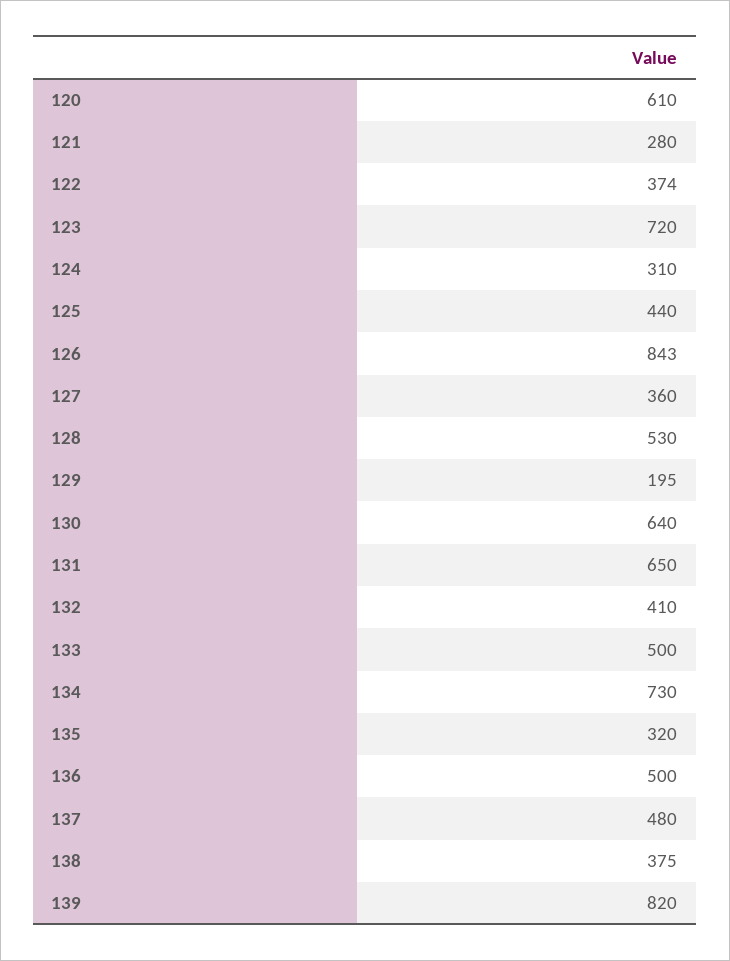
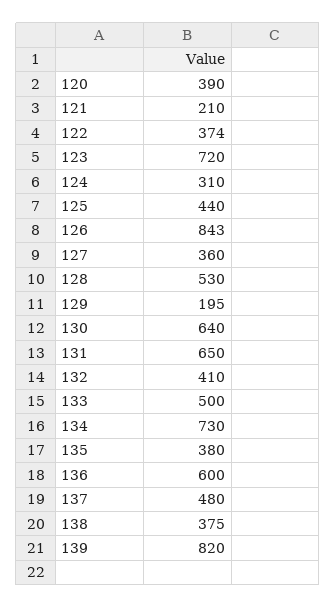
  {
-   "120": 610,
+   "120": 390,
-   "121": 280,
+   "121": 210,
    "122": 374,
    "123": 720,
    "124": 310,
    "125": 440,
    "126": 843,
    "127": 360,
    "128": 530,
    "129": 195,
    "130": 640,
    "131": 650,
    "132": 410,
    "133": 500,
    "134": 730,
-   "135": 320,
+   "135": 380,
-   "136": 500,
+   "136": 600,
    "137": 480,
    "138": 375,
    "139": 820
  }

